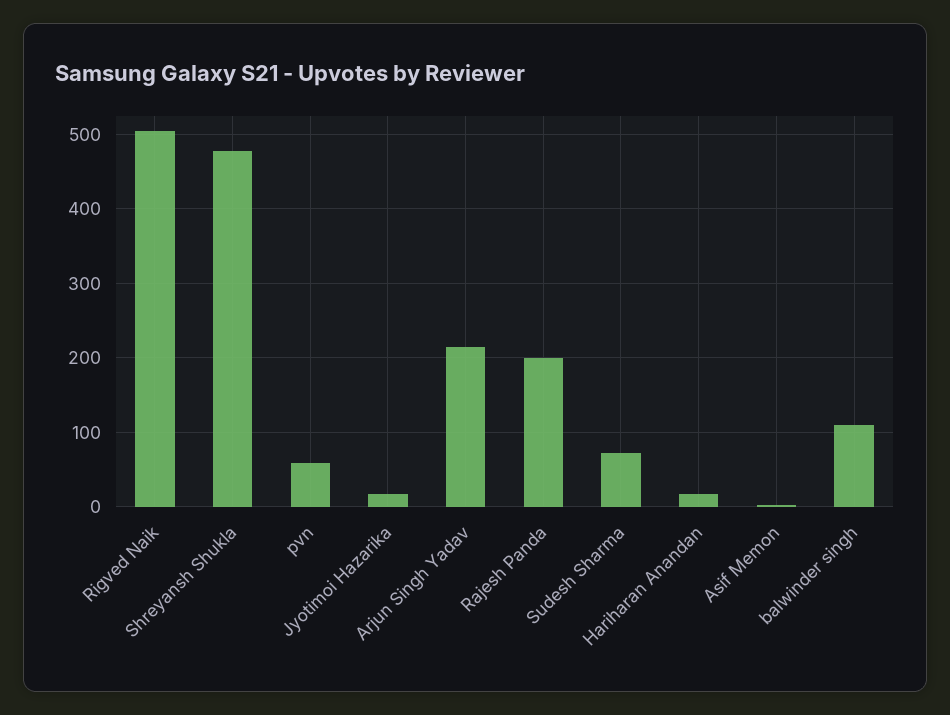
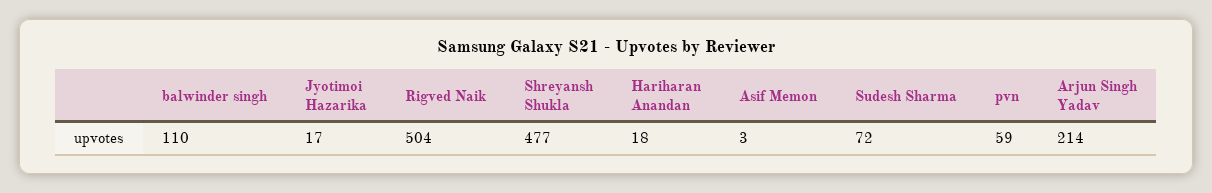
  {
    "Rigved Naik": 504,
    "Shreyansh Shukla": 477,
    "pvn": 59,
    "Jyotimoi Hazarika": 17,
    "Arjun Singh Yadav": 214,
-   "Rajesh Panda": 200,
    "Sudesh Sharma": 72,
    "Hariharan Anandan": 18,
    "Asif Memon": 3,
    "balwinder singh": 110
  }

